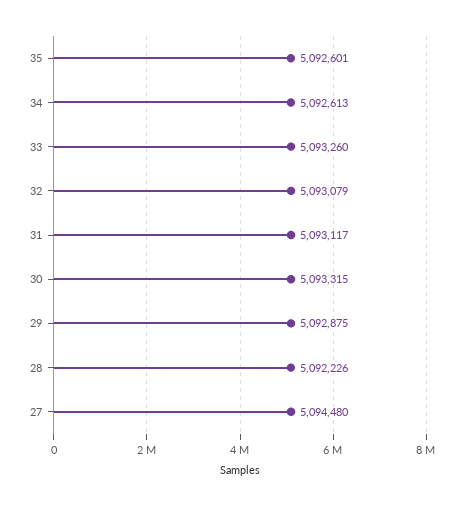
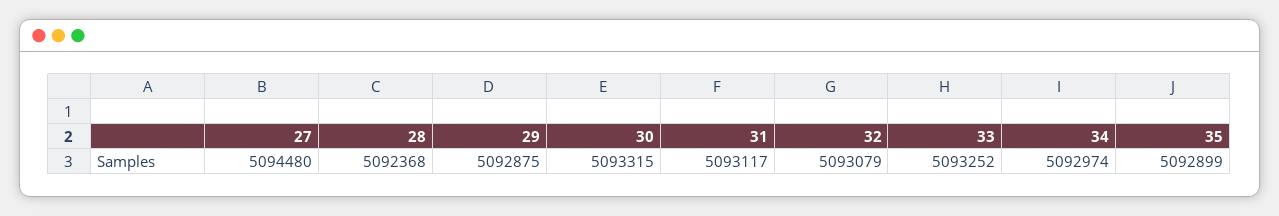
  {
-   "35": 5092601,
+   "35": 5092899,
-   "34": 5092613,
+   "34": 5092974,
-   "33": 5093260,
+   "33": 5093252,
    "32": 5093079,
    "31": 5093117,
    "30": 5093315,
    "29": 5092875,
-   "28": 5092226,
+   "28": 5092368,
    "27": 5094480
  }

